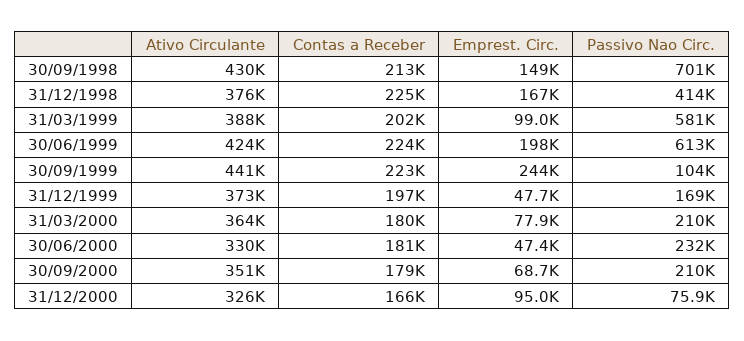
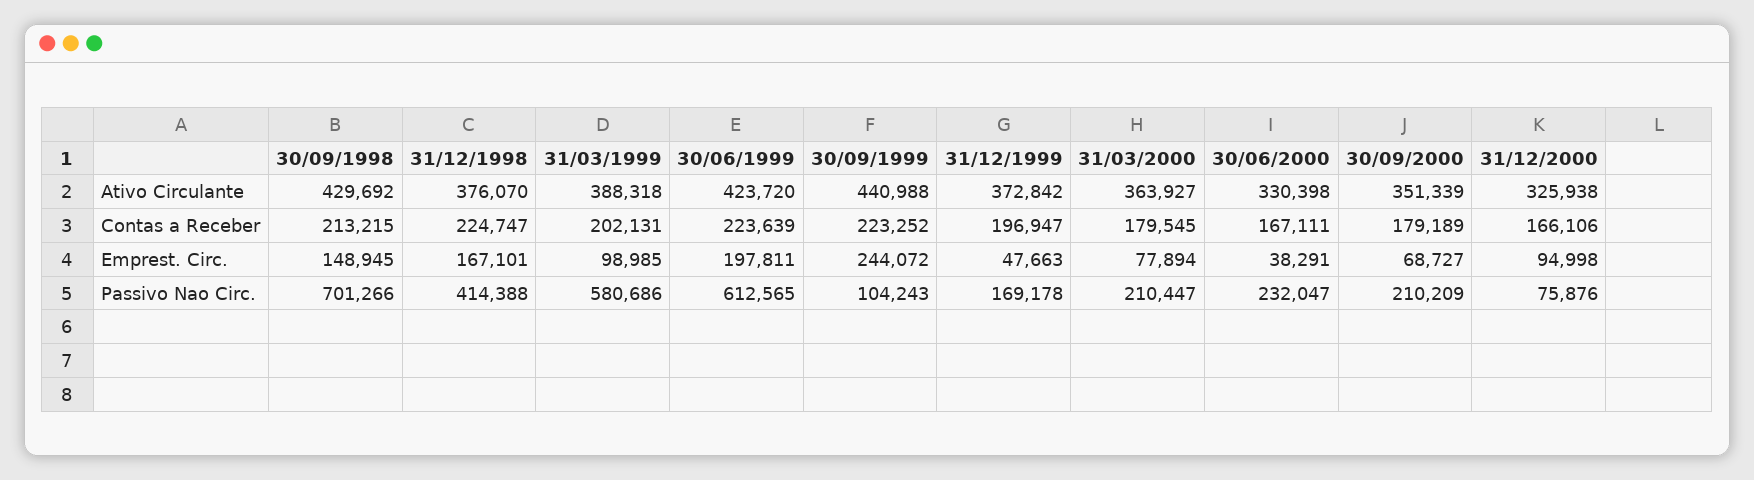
  {
    "Ativo Circulante": {
      "30/09/1998": 429692,
      "31/12/1998": 376070,
      "31/03/1999": 388318,
      "30/06/1999": 423720,
      "30/09/1999": 440988,
      "31/12/1999": 372842,
      "31/03/2000": 363927,
      "30/06/2000": 330398,
      "30/09/2000": 351339,
      "31/12/2000": 325938
    },
    "Contas a Receber": {
      "30/09/1998": 213215,
      "31/12/1998": 224747,
      "31/03/1999": 202131,
      "30/06/1999": 223639,
      "30/09/1999": 223252,
      "31/12/1999": 196947,
      "31/03/2000": 179545,
-     "30/06/2000": 181000,
+     "30/06/2000": 167111,
      "30/09/2000": 179189,
      "31/12/2000": 166106
    },
    "Emprest. Circ.": {
      "30/09/1998": 148945,
      "31/12/1998": 167101,
      "31/03/1999": 98985,
      "30/06/1999": 197811,
      "30/09/1999": 244072,
      "31/12/1999": 47663,
      "31/03/2000": 77894,
-     "30/06/2000": 47400,
+     "30/06/2000": 38291,
      "30/09/2000": 68727,
      "31/12/2000": 94998
    },
    "Passivo Nao Circ.": {
      "30/09/1998": 701266,
      "31/12/1998": 414388,
      "31/03/1999": 580686,
      "30/06/1999": 612565,
      "30/09/1999": 104243,
      "31/12/1999": 169178,
      "31/03/2000": 210447,
      "30/06/2000": 232047,
      "30/09/2000": 210209,
      "31/12/2000": 75876
    }
  }

